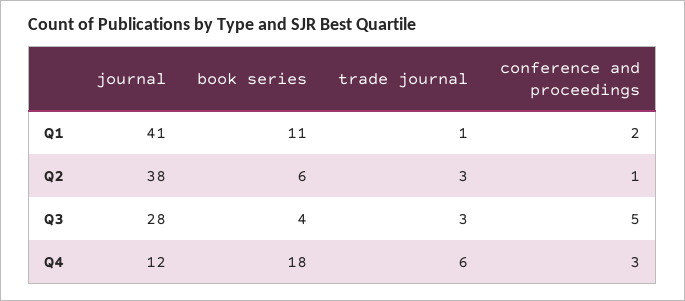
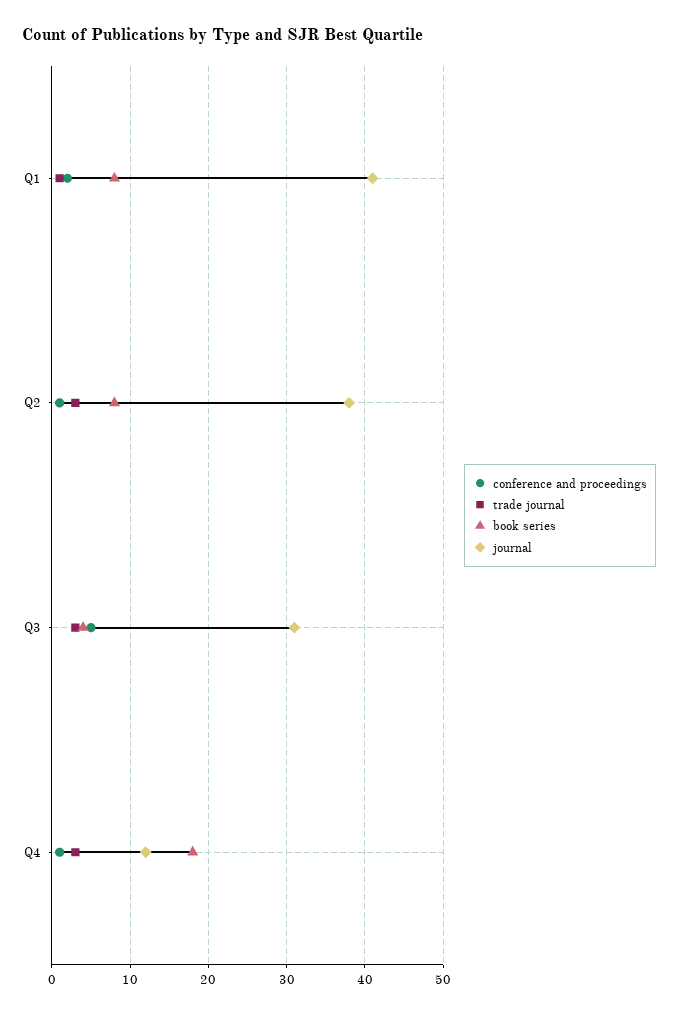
  {
    "journal": {
      "Q1": 41,
      "Q2": 38,
-     "Q3": 28,
+     "Q3": 31,
      "Q4": 12
    },
    "book series": {
-     "Q1": 11,
+     "Q1": 8,
-     "Q2": 6,
+     "Q2": 8,
      "Q3": 4,
      "Q4": 18
    },
    "trade journal": {
      "Q1": 1,
      "Q2": 3,
      "Q3": 3,
-     "Q4": 6
+     "Q4": 3
    },
    "conference and proceedings": {
      "Q1": 2,
      "Q2": 1,
      "Q3": 5,
-     "Q4": 3
+     "Q4": 1
    }
  }

